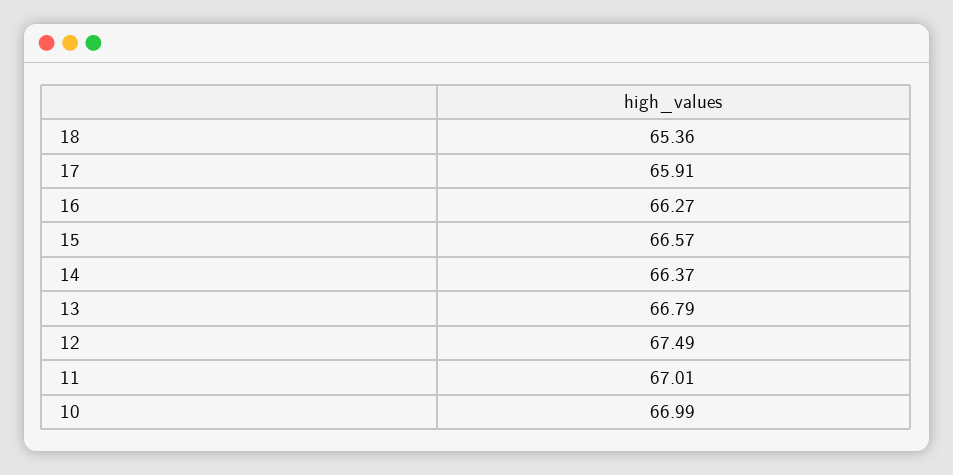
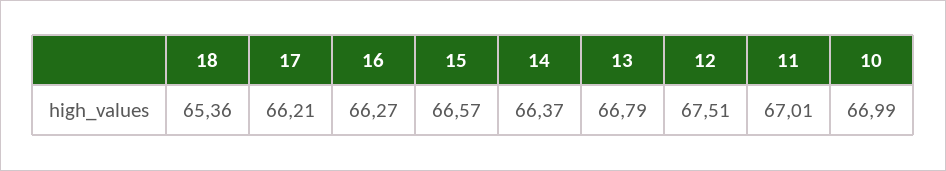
  {
    "18": 65.36,
-   "17": 65.91,
+   "17": 66.21,
    "16": 66.27,
    "15": 66.57,
    "14": 66.37,
    "13": 66.79,
-   "12": 67.49,
+   "12": 67.51,
    "11": 67.01,
    "10": 66.99
  }

